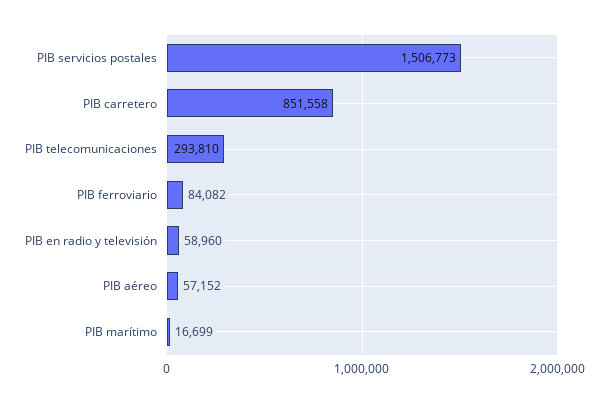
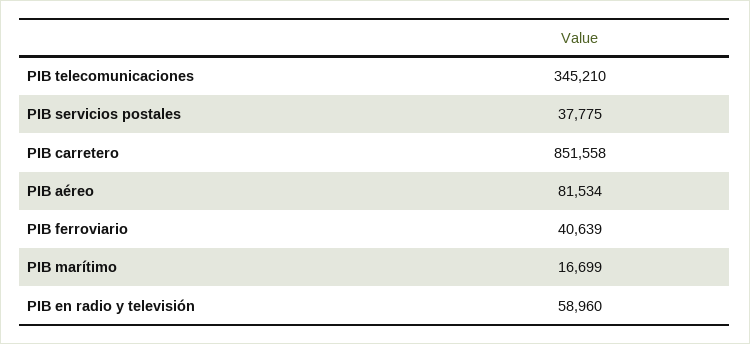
  {
-   "PIB servicios postales": 1506773,
+   "PIB servicios postales": 37775,
    "PIB carretero": 851558,
-   "PIB telecomunicaciones": 293810,
+   "PIB telecomunicaciones": 345210,
-   "PIB ferroviario": 84082,
+   "PIB ferroviario": 40639,
    "PIB en radio y televisión": 58960,
-   "PIB aéreo": 57152,
+   "PIB aéreo": 81534,
    "PIB marítimo": 16699
  }

